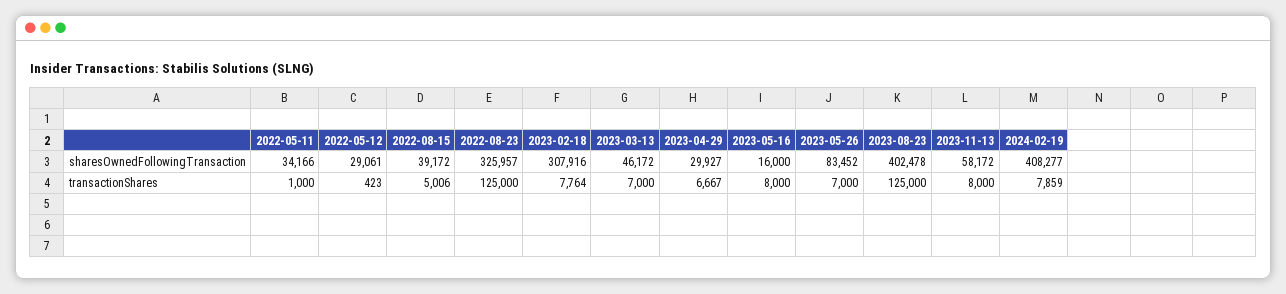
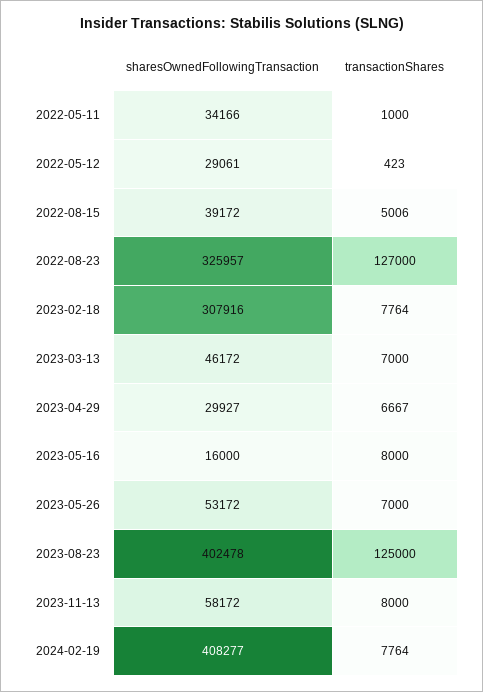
  {
    "2022-05-11": {
      "sharesOwnedFollowingTransaction": 34166,
      "transactionShares": 1000
    },
    "2022-05-12": {
      "sharesOwnedFollowingTransaction": 29061,
      "transactionShares": 423
    },
    "2022-08-15": {
      "sharesOwnedFollowingTransaction": 39172,
      "transactionShares": 5006
    },
    "2022-08-23": {
      "sharesOwnedFollowingTransaction": 325957,
-     "transactionShares": 125000
+     "transactionShares": 127000
    },
    "2023-02-18": {
      "sharesOwnedFollowingTransaction": 307916,
      "transactionShares": 7764
    },
    "2023-03-13": {
      "sharesOwnedFollowingTransaction": 46172,
      "transactionShares": 7000
    },
    "2023-04-29": {
      "sharesOwnedFollowingTransaction": 29927,
      "transactionShares": 6667
    },
    "2023-05-16": {
      "sharesOwnedFollowingTransaction": 16000,
      "transactionShares": 8000
    },
    "2023-05-26": {
-     "sharesOwnedFollowingTransaction": 83452,
+     "sharesOwnedFollowingTransaction": 53172,
      "transactionShares": 7000
    },
    "2023-08-23": {
      "sharesOwnedFollowingTransaction": 402478,
      "transactionShares": 125000
    },
    "2023-11-13": {
      "sharesOwnedFollowingTransaction": 58172,
      "transactionShares": 8000
    },
    "2024-02-19": {
      "sharesOwnedFollowingTransaction": 408277,
-     "transactionShares": 7859
+     "transactionShares": 7764
    }
  }

